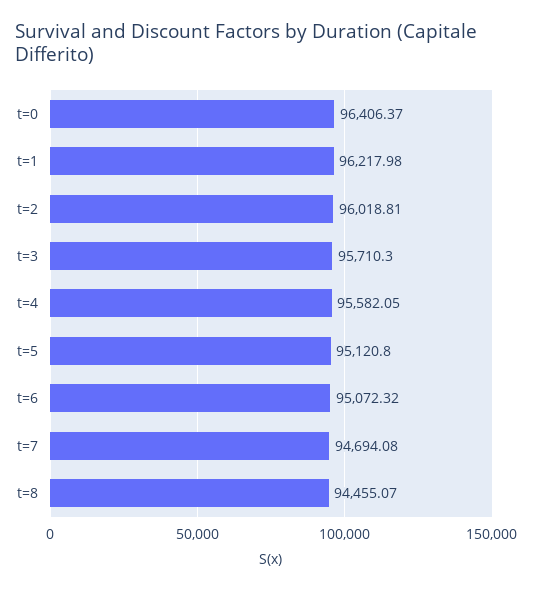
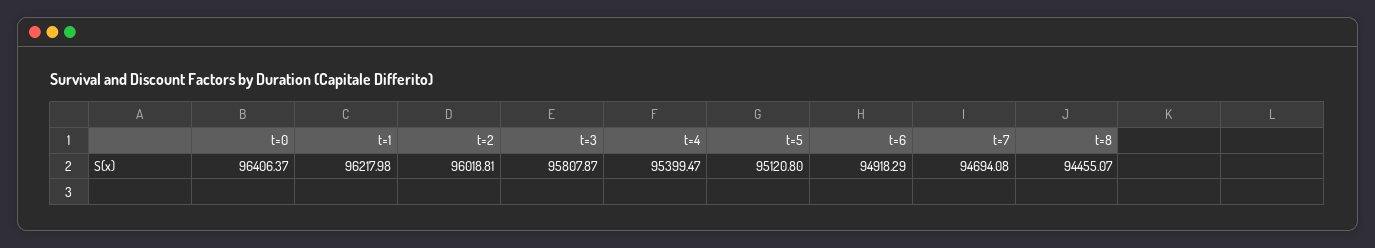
  {
    "t=0": 96406.37,
    "t=1": 96217.98,
    "t=2": 96018.81,
-   "t=3": 95710.3,
+   "t=3": 95807.87,
-   "t=4": 95582.05,
+   "t=4": 95399.47,
    "t=5": 95120.8,
-   "t=6": 95072.32,
+   "t=6": 94918.29,
    "t=7": 94694.08,
    "t=8": 94455.07
  }

